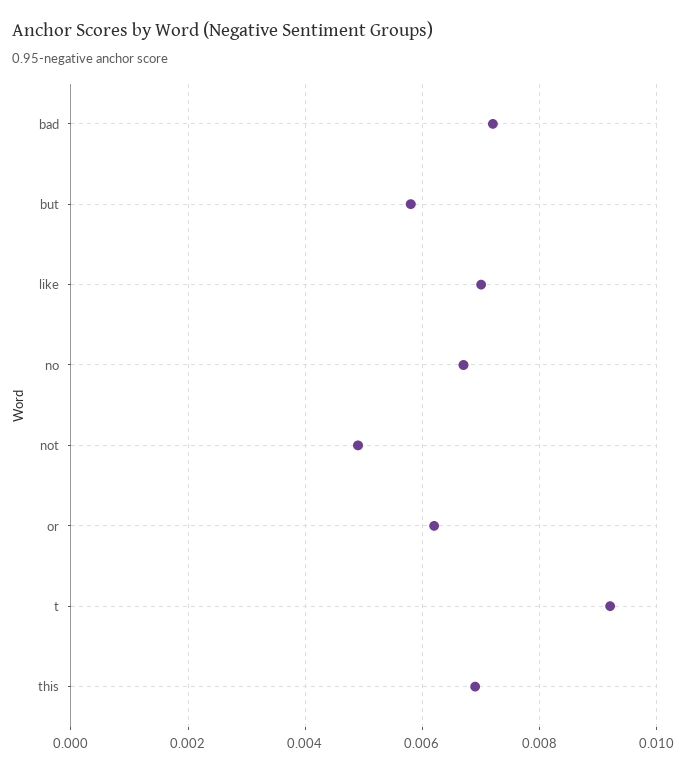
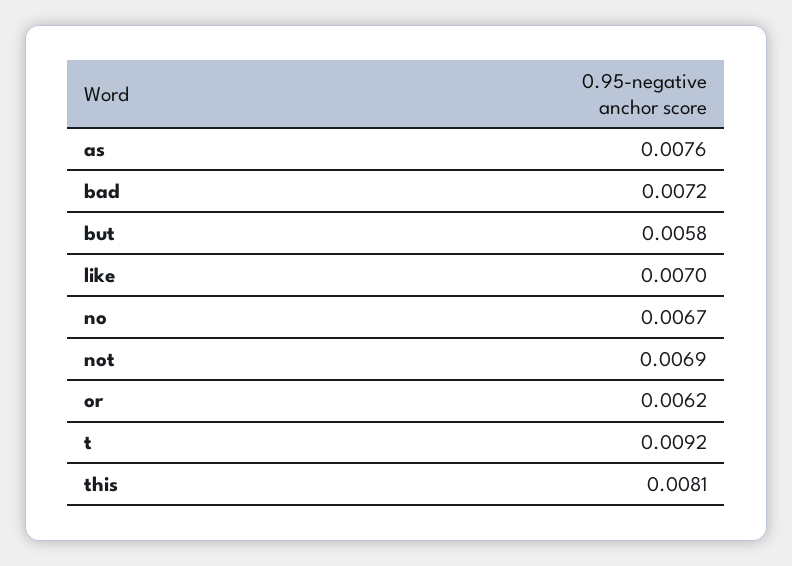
  {
    "bad": 0.0072,
    "but": 0.0058,
    "like": 0.007,
    "no": 0.0067,
-   "not": 0.005,
+   "not": 0.0069,
    "or": 0.0062,
    "t": 0.0092,
-   "this": 0.007
+   "this": 0.0081,
+   "as": 0.0076
  }

